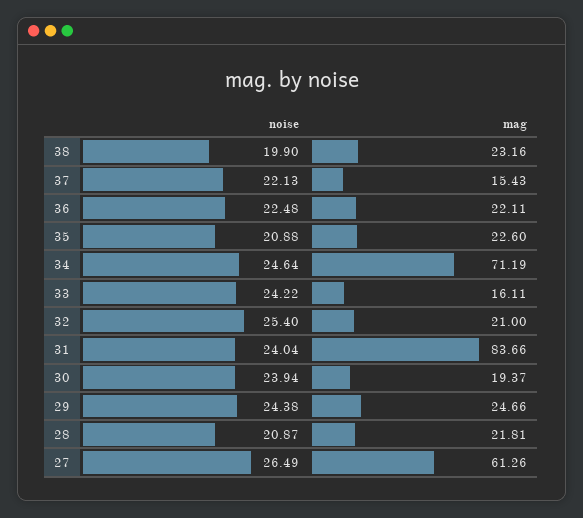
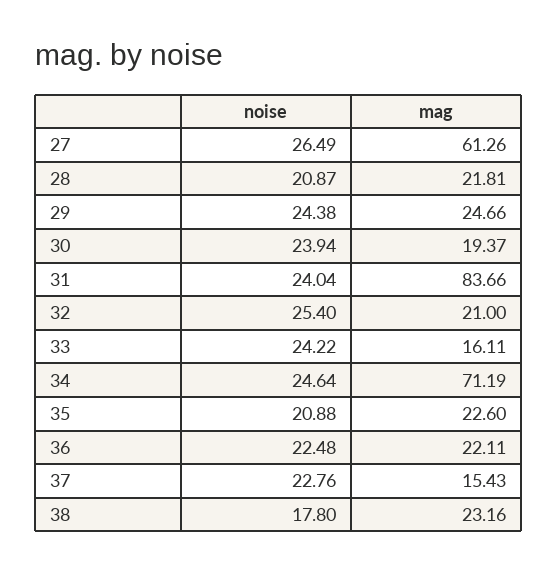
  {
    "noise": {
-     "38": 19.9,
+     "38": 17.8,
-     "37": 22.13,
+     "37": 22.76,
      "36": 22.48,
      "35": 20.88,
      "34": 24.64,
      "33": 24.22,
      "32": 25.4,
      "31": 24.04,
      "30": 23.94,
      "29": 24.38,
      "28": 20.87,
      "27": 26.49
    },
    "mag": {
      "38": 23.16,
      "37": 15.43,
      "36": 22.11,
      "35": 22.6,
      "34": 71.19,
      "33": 16.11,
      "32": 21,
      "31": 83.66,
      "30": 19.37,
      "29": 24.66,
      "28": 21.81,
      "27": 61.26
    }
  }

